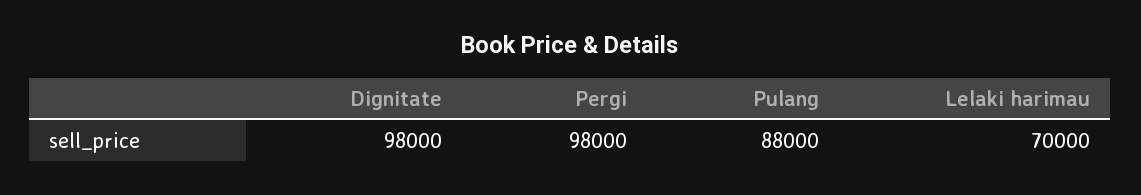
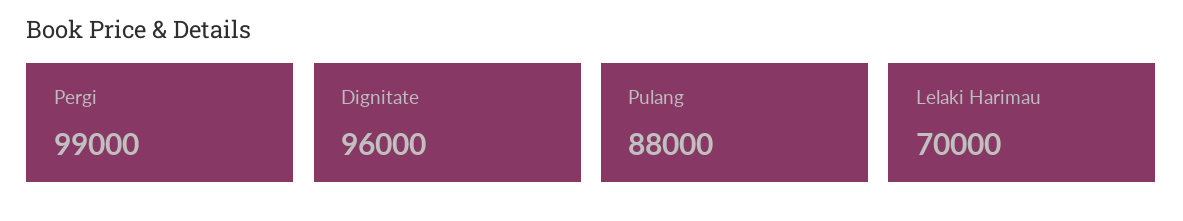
  {
-   "Dignitate": 98000,
+   "Dignitate": 96000,
-   "Pergi": 98000,
+   "Pergi": 99000,
    "Pulang": 88000,
    "Lelaki harimau": 70000
  }

